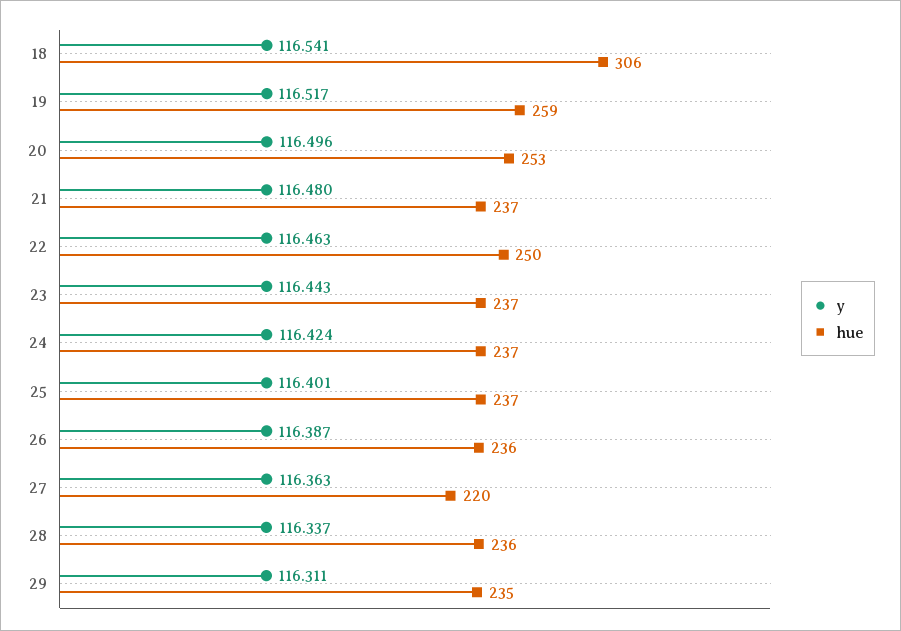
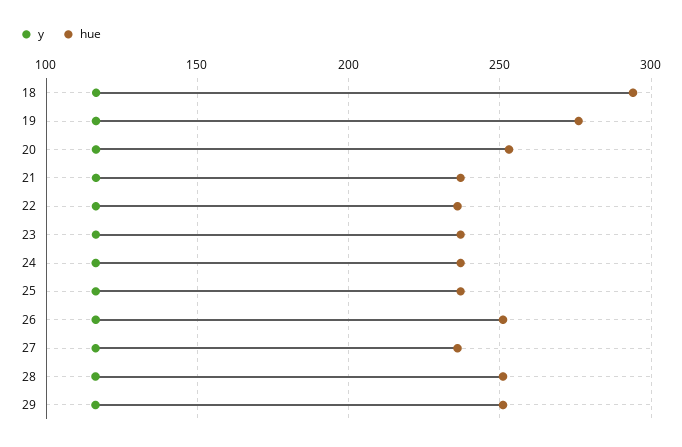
  {
    "y": {
      "18": 116.541,
      "19": 116.517,
      "20": 116.496,
      "21": 116.48,
      "22": 116.463,
      "23": 116.443,
      "24": 116.424,
      "25": 116.401,
      "26": 116.387,
      "27": 116.363,
      "28": 116.337,
      "29": 116.311
    },
    "hue": {
-     "18": 306,
+     "18": 295,
-     "19": 259,
+     "19": 275,
      "20": 253,
      "21": 237,
-     "22": 250,
+     "22": 235,
      "23": 237,
      "24": 237,
      "25": 237,
-     "26": 236,
+     "26": 250,
-     "27": 220,
+     "27": 235,
-     "28": 236,
+     "28": 250,
-     "29": 235
+     "29": 250
    }
  }

